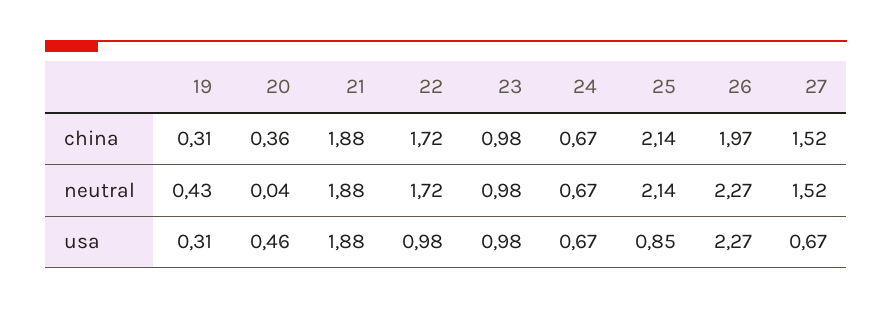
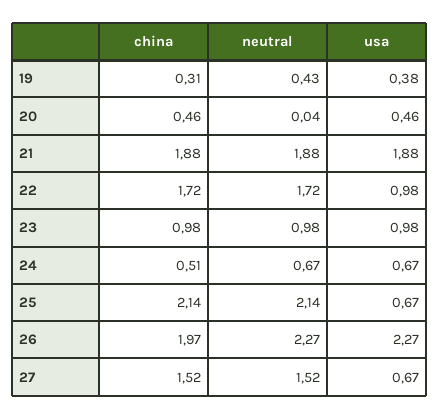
  {
    "19": {
      "china": 0.31,
      "neutral": 0.43,
-     "usa": 0.31
+     "usa": 0.38
    },
    "20": {
-     "china": 0.36,
+     "china": 0.46,
      "neutral": 0.04,
      "usa": 0.46
    },
    "21": {
      "china": 1.88,
      "neutral": 1.88,
      "usa": 1.88
    },
    "22": {
      "china": 1.72,
      "neutral": 1.72,
      "usa": 0.98
    },
    "23": {
      "china": 0.98,
      "neutral": 0.98,
      "usa": 0.98
    },
    "24": {
-     "china": 0.67,
+     "china": 0.51,
      "neutral": 0.67,
      "usa": 0.67
    },
    "25": {
      "china": 2.14,
      "neutral": 2.14,
-     "usa": 0.85
+     "usa": 0.67
    },
    "26": {
      "china": 1.97,
      "neutral": 2.27,
      "usa": 2.27
    },
    "27": {
      "china": 1.52,
      "neutral": 1.52,
      "usa": 0.67
    }
  }

